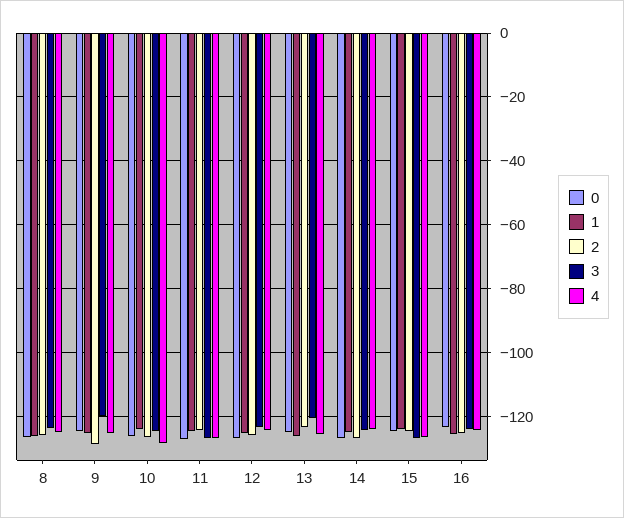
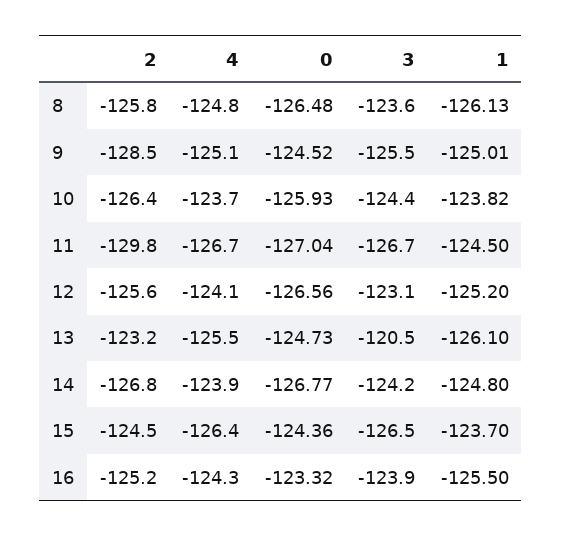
  {
    "0": {
      "8": -126.48,
      "9": -124.52,
      "10": -125.93,
      "11": -127.04,
      "12": -126.56,
      "13": -124.73,
      "14": -126.77,
      "15": -124.36,
      "16": -123.32
    },
    "1": {
      "8": -126.13,
      "9": -125.01,
      "10": -123.82,
      "11": -124.5,
      "12": -125.2,
      "13": -126.1,
      "14": -124.8,
      "15": -123.7,
      "16": -125.5
    },
    "2": {
      "8": -125.8,
      "9": -128.5,
      "10": -126.4,
-     "11": -124,
+     "11": -129.8,
      "12": -125.6,
      "13": -123.2,
      "14": -126.8,
      "15": -124.5,
      "16": -125.2
    },
    "3": {
      "8": -123.6,
-     "9": -120,
+     "9": -125.5,
      "10": -124.4,
      "11": -126.7,
      "12": -123.1,
      "13": -120.5,
      "14": -124.2,
      "15": -126.5,
      "16": -123.9
    },
    "4": {
      "8": -124.8,
      "9": -125.1,
-     "10": -128,
+     "10": -123.7,
      "11": -126.7,
      "12": -124.1,
      "13": -125.5,
      "14": -123.9,
      "15": -126.4,
      "16": -124.3
    }
  }

